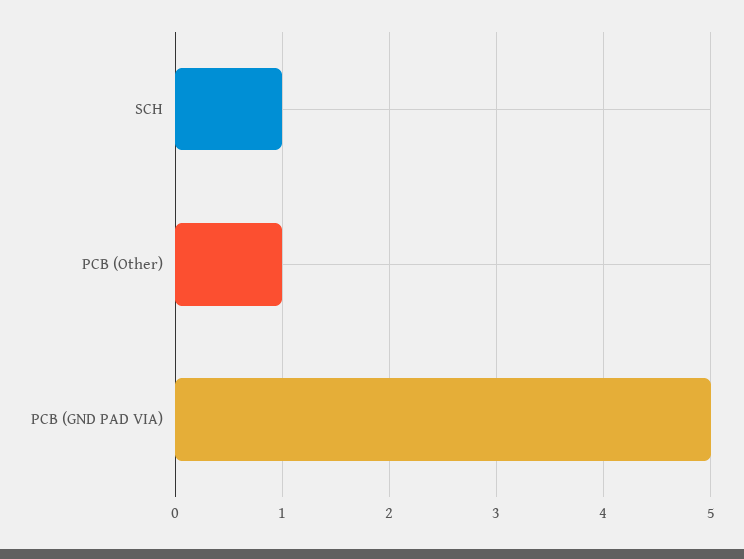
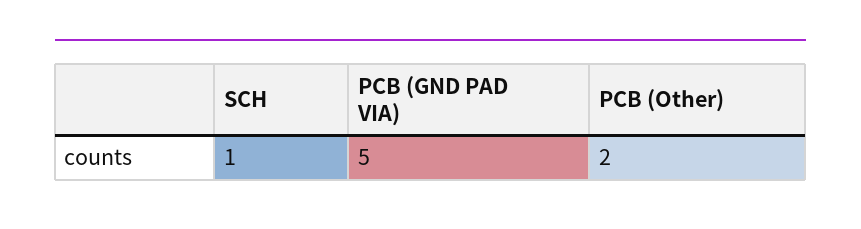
  {
    "SCH": 1,
-   "PCB (Other)": 1,
+   "PCB (Other)": 2,
    "PCB (GND PAD VIA)": 5
  }

